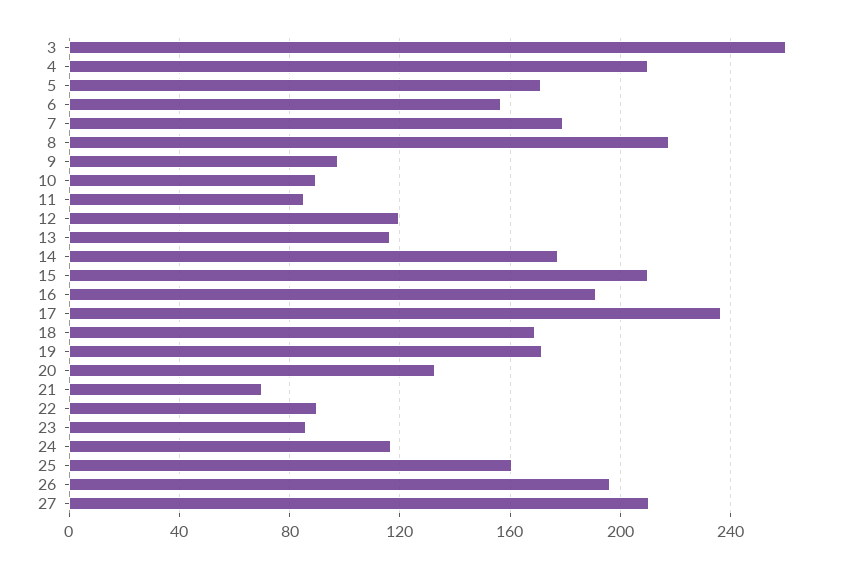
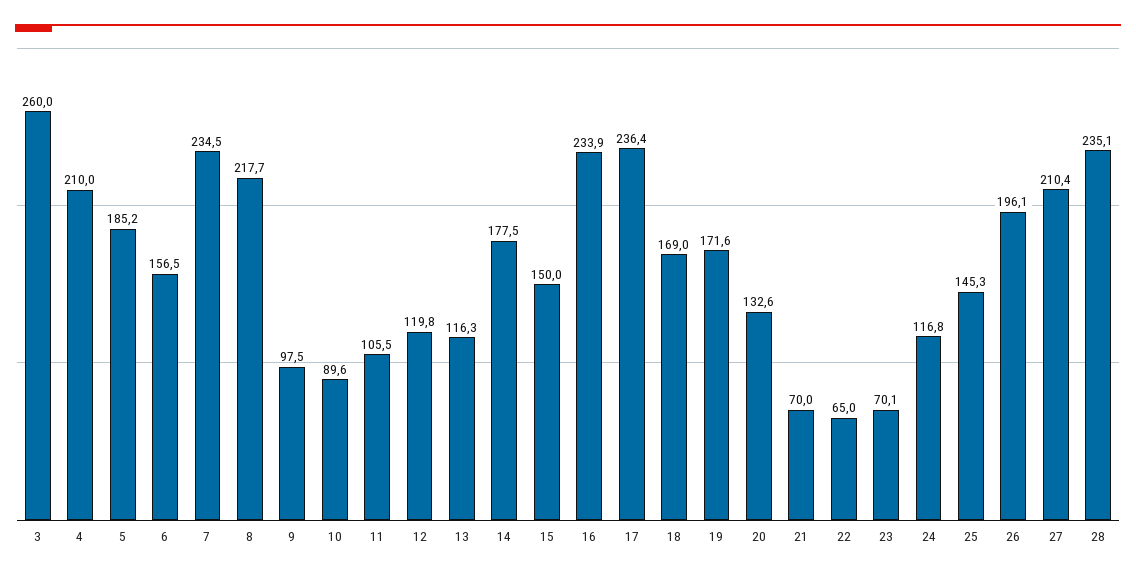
  {
    "3": 260,
    "4": 210,
-   "5": 170,
+   "5": 185.2,
    "6": 156.5,
-   "7": 180,
+   "7": 234.5,
    "8": 217.7,
    "9": 97.5,
    "10": 89.6,
-   "11": 85,
+   "11": 105.5,
    "12": 119.8,
    "13": 116.3,
    "14": 177.5,
-   "15": 210,
+   "15": 150,
-   "16": 190,
+   "16": 233.9,
    "17": 236.4,
    "18": 169,
    "19": 171.6,
    "20": 132.6,
    "21": 70,
-   "22": 90,
+   "22": 65,
-   "23": 85,
+   "23": 70.1,
    "24": 116.8,
-   "25": 160,
+   "25": 145.3,
    "26": 196.1,
-   "27": 210.4
+   "27": 210.4,
+   "28": 235.1
  }

